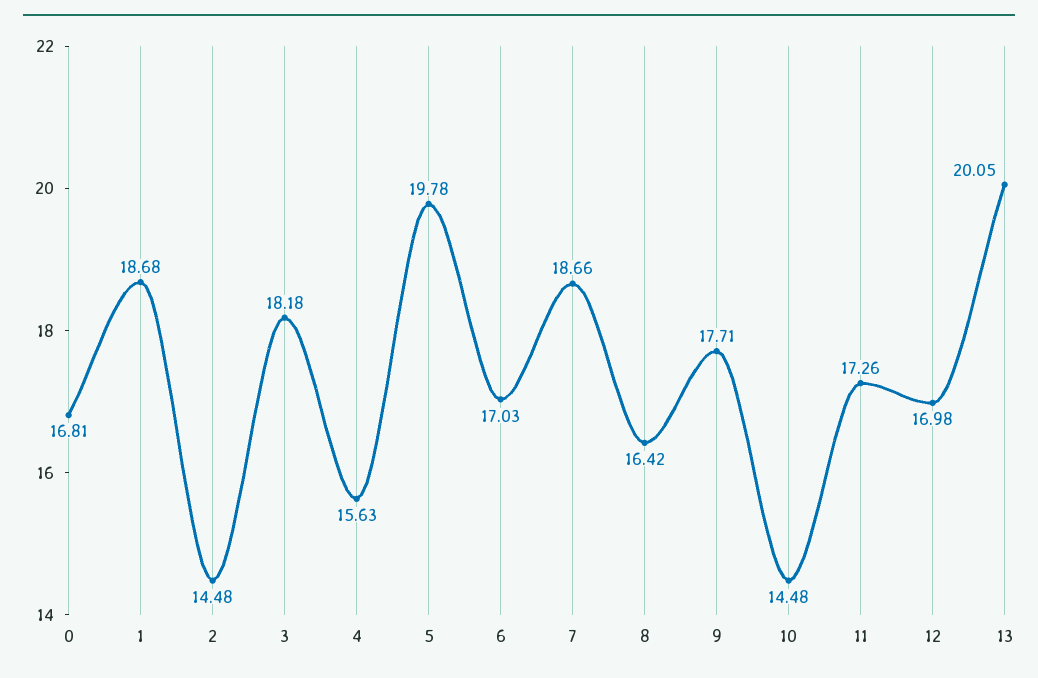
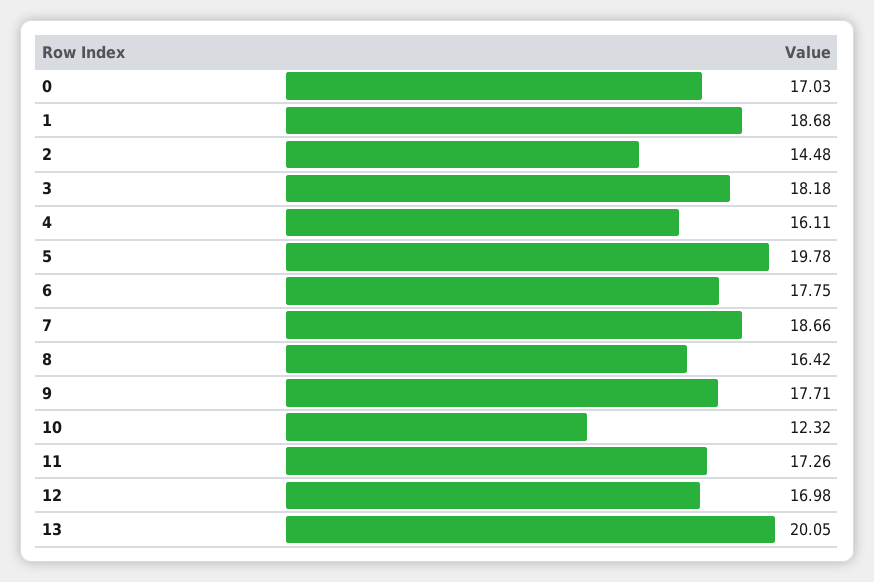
  {
-   "0": 16.81,
+   "0": 17.03,
    "1": 18.68,
    "2": 14.48,
    "3": 18.18,
-   "4": 15.63,
+   "4": 16.11,
    "5": 19.78,
-   "6": 17.03,
+   "6": 17.75,
    "7": 18.66,
    "8": 16.42,
    "9": 17.71,
-   "10": 14.48,
+   "10": 12.32,
    "11": 17.26,
    "12": 16.98,
    "13": 20.05
  }

